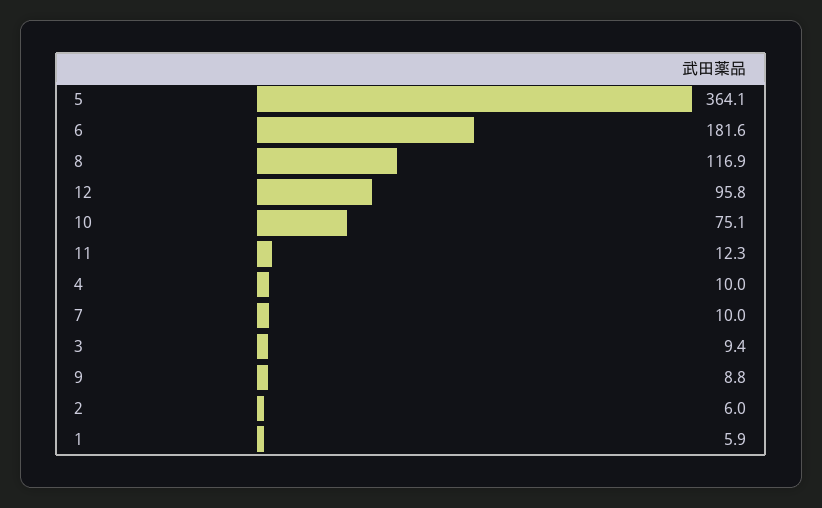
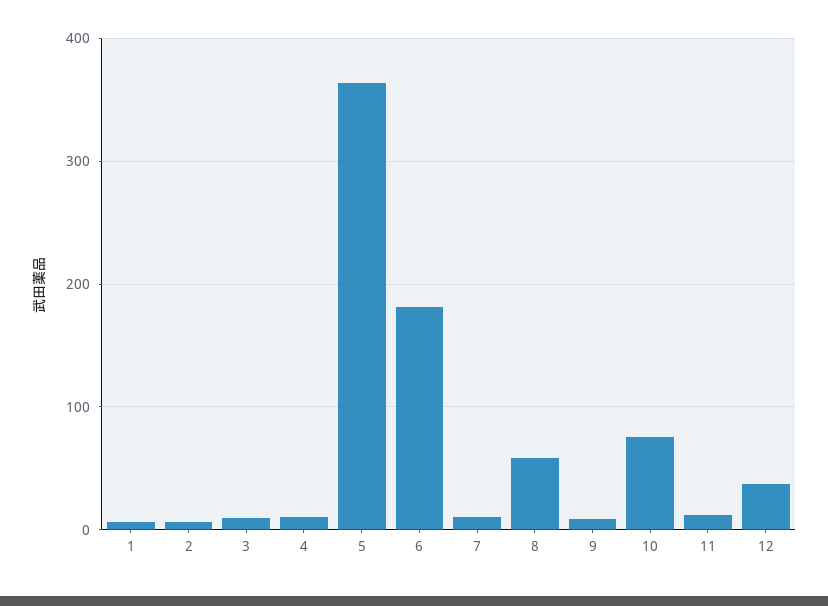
  {
    "5": 364.1,
    "6": 181.6,
-   "8": 116.9,
+   "8": 60,
-   "12": 95.8,
+   "12": 40,
    "10": 75.1,
    "11": 12.3,
    "4": 10,
    "7": 10,
    "3": 9.4,
    "9": 8.8,
    "2": 6,
    "1": 5.9
  }

